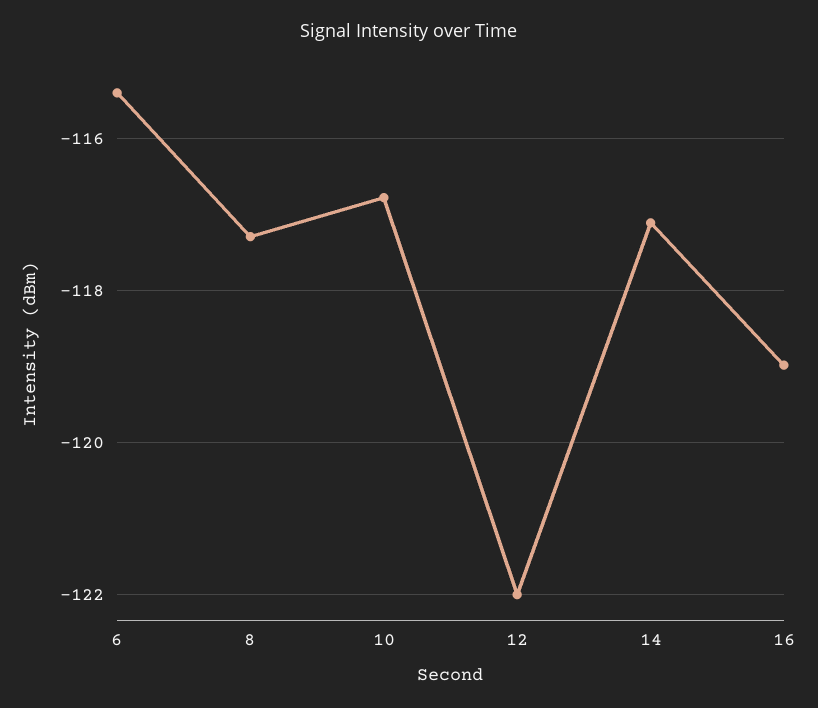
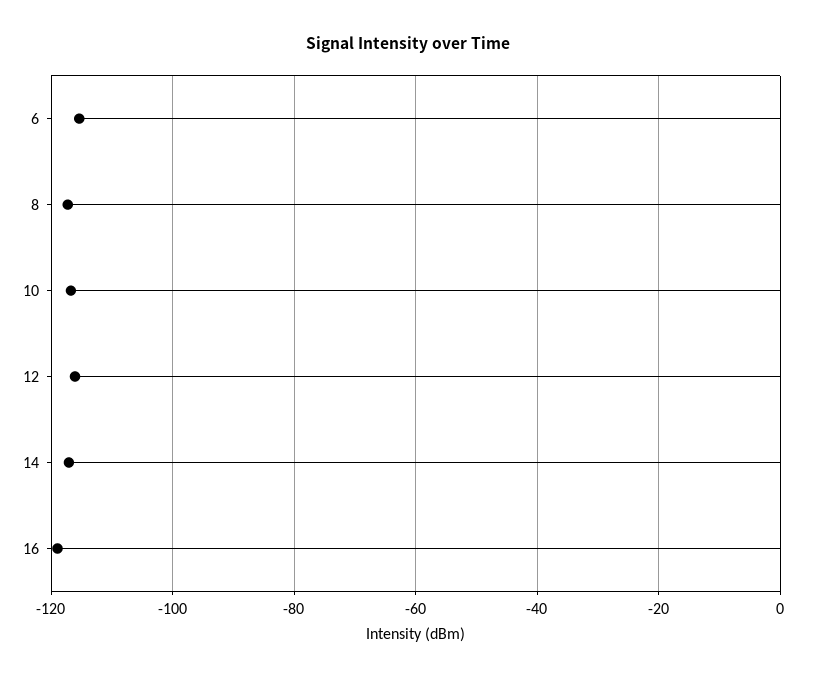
  {
    "6": -115.4,
    "8": -117.2,
    "10": -116.8,
-   "12": -122,
+   "12": -116,
    "14": -117.2,
    "16": -119
  }

